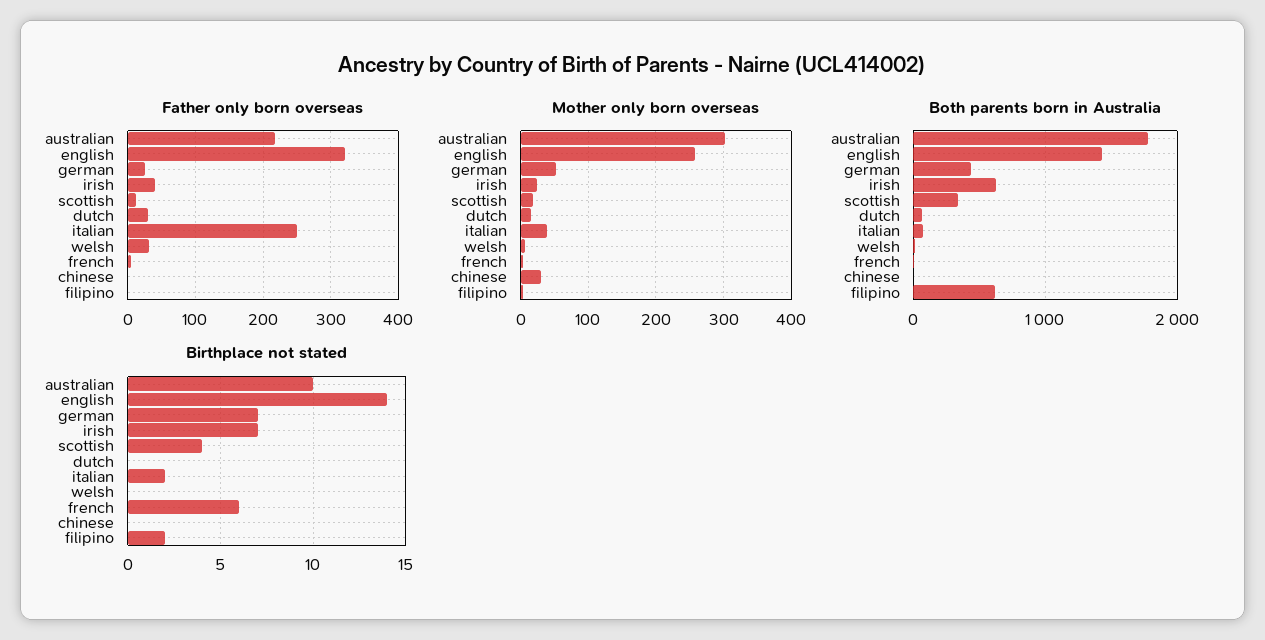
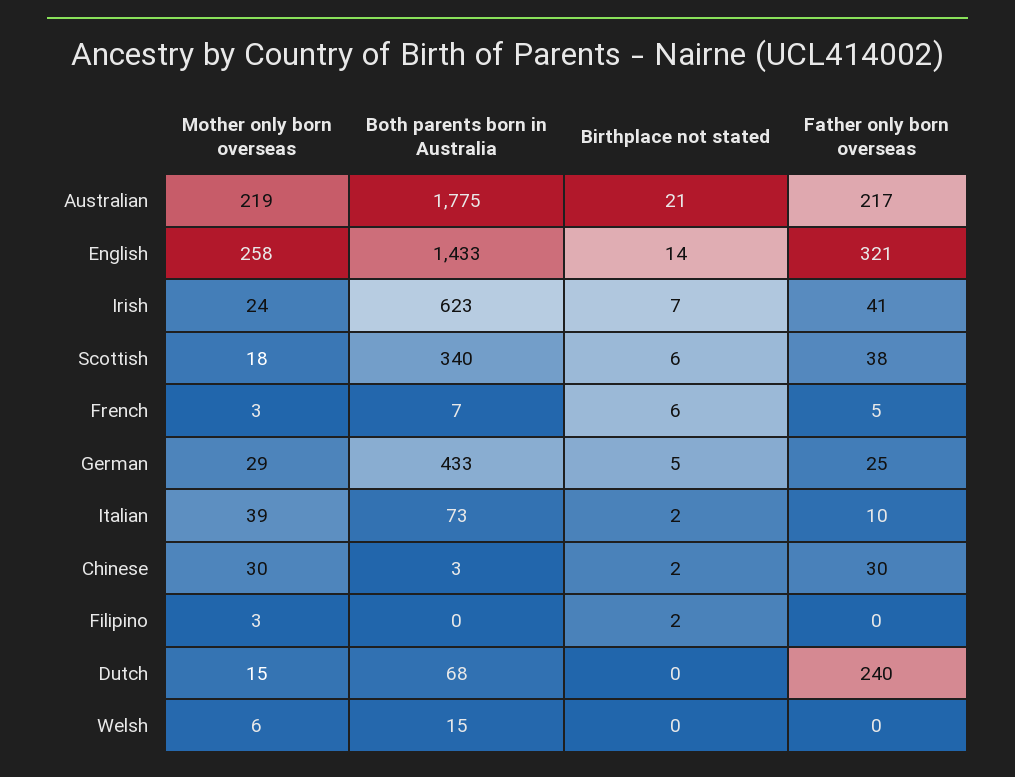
  {
    "Father only born overseas": {
      "australian": 217,
      "english": 321,
      "german": 25,
      "irish": 41,
-     "scottish": 10,
+     "scottish": 38,
-     "dutch": 30,
+     "dutch": 240,
-     "italian": 250,
+     "italian": 10,
-     "welsh": 30,
+     "welsh": 0,
      "french": 5,
-     "chinese": 0,
+     "chinese": 30,
      "filipino": 0
    },
    "Mother only born overseas": {
-     "australian": 300,
+     "australian": 219,
      "english": 258,
-     "german": 50,
+     "german": 29,
      "irish": 24,
      "scottish": 18,
      "dutch": 15,
      "italian": 39,
      "welsh": 6,
      "french": 3,
      "chinese": 30,
      "filipino": 3
    },
    "Both parents born in Australia": {
      "australian": 1775,
      "english": 1433,
      "german": 433,
      "irish": 623,
      "scottish": 340,
      "dutch": 68,
      "italian": 73,
      "welsh": 15,
      "french": 7,
      "chinese": 3,
-     "filipino": 600
+     "filipino": 0
    },
    "Birthplace not stated": {
-     "australian": 10,
+     "australian": 21,
      "english": 14,
-     "german": 7,
+     "german": 5,
      "irish": 7,
-     "scottish": 4,
+     "scottish": 6,
      "dutch": 0,
      "italian": 2,
      "welsh": 0,
      "french": 6,
-     "chinese": 0,
+     "chinese": 2,
      "filipino": 2
    }
  }

